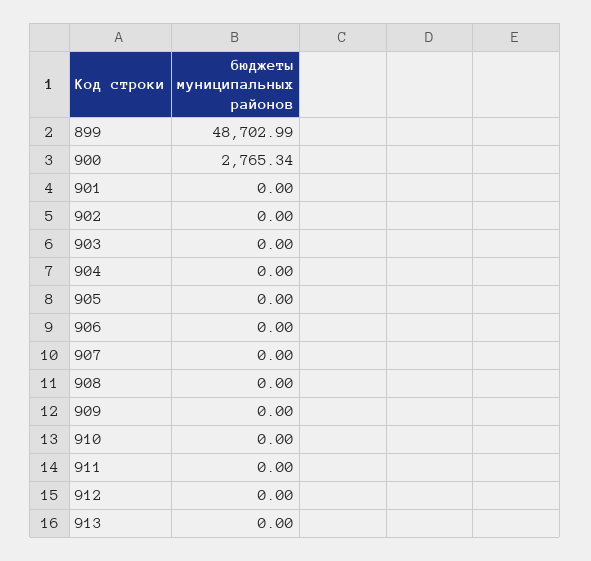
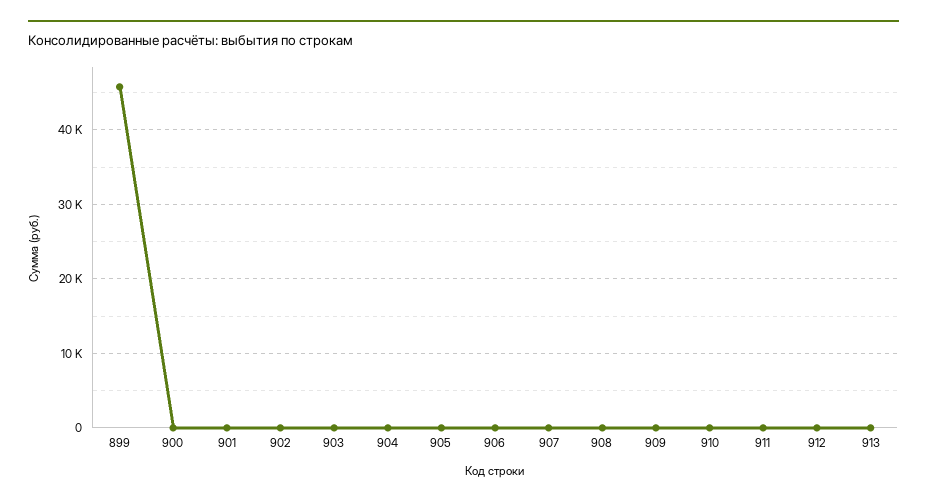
  {
-   "899": 48702.99,
+   "899": 46000,
-   "900": 2765.34,
+   "900": 0,
    "901": 0,
    "902": 0,
    "903": 0,
    "904": 0,
    "905": 0,
    "906": 0,
    "907": 0,
    "908": 0,
    "909": 0,
    "910": 0,
    "911": 0,
    "912": 0,
    "913": 0
  }

